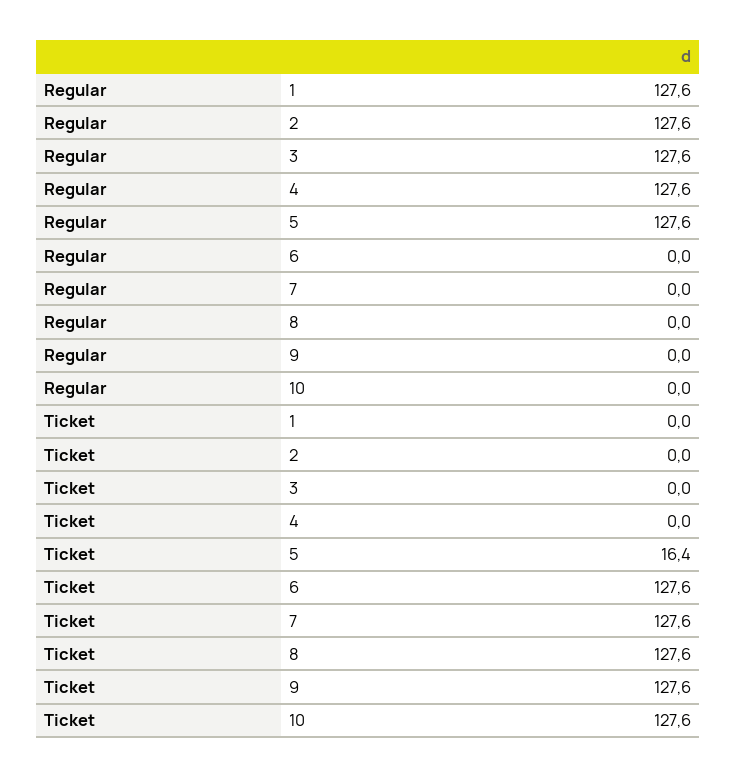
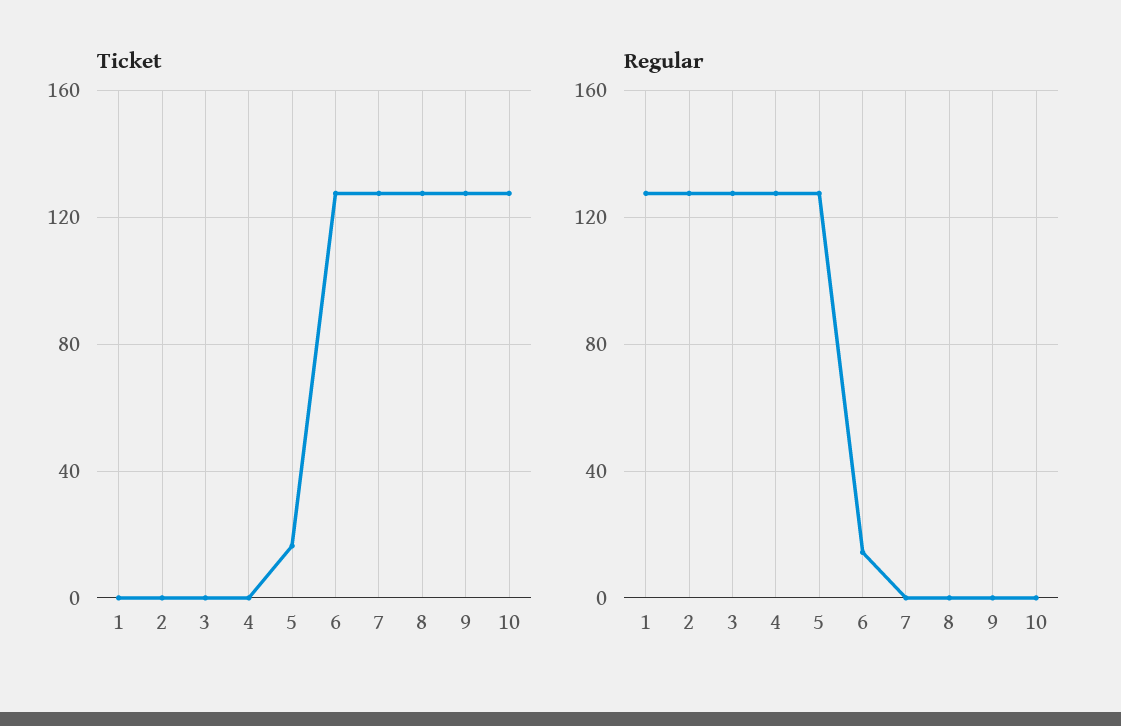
  {
    "Regular": {
      "1": 127.6,
      "2": 127.6,
      "3": 127.6,
      "4": 127.6,
      "5": 127.6,
-     "6": 0,
+     "6": 15,
      "7": 0,
      "8": 0,
      "9": 0,
      "10": 0
    },
    "Ticket": {
      "1": 0,
      "2": 0,
      "3": 0,
      "4": 0,
      "5": 16.4,
      "6": 127.6,
      "7": 127.6,
      "8": 127.6,
      "9": 127.6,
      "10": 127.6
    }
  }

